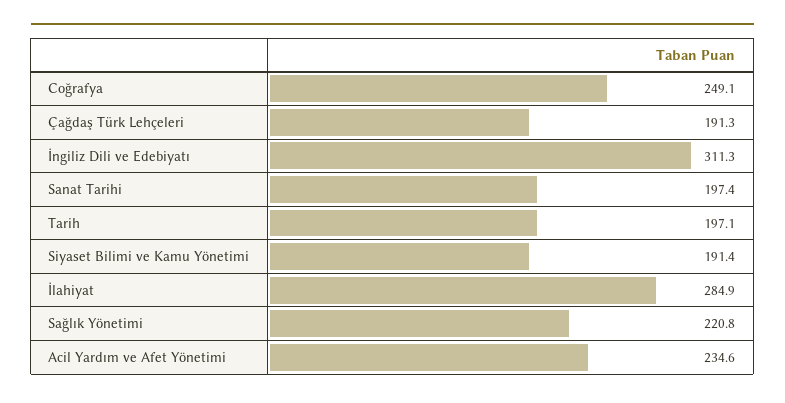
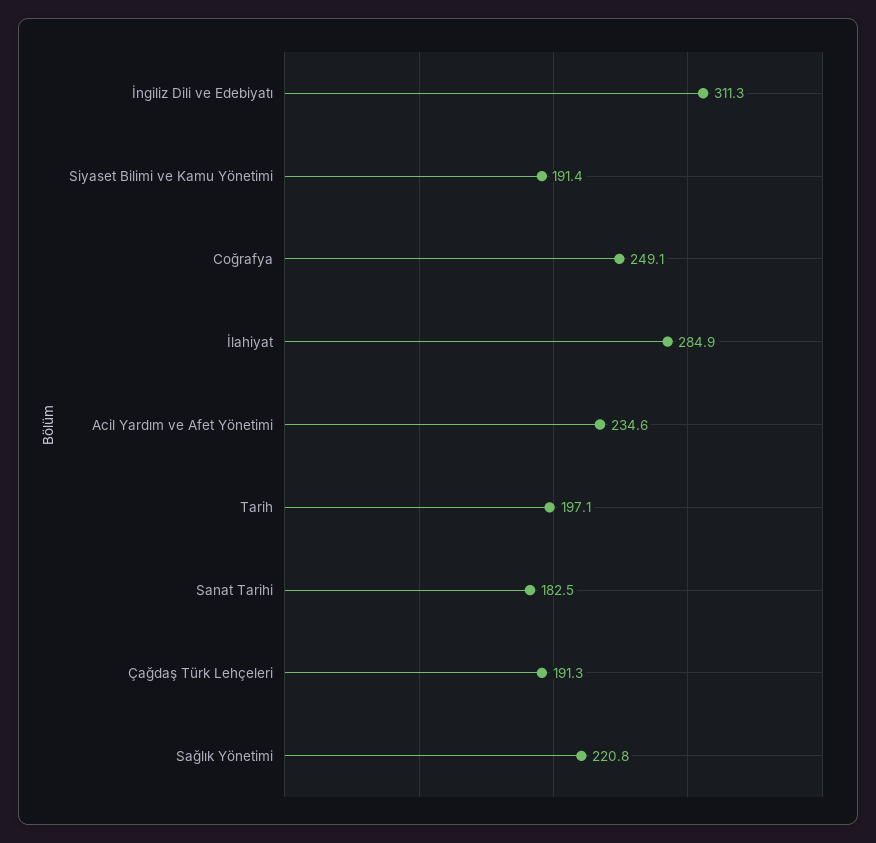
  {
    "Coğrafya": 249.1,
    "Çağdaş Türk Lehçeleri": 191.3,
    "İngiliz Dili ve Edebiyatı": 311.3,
-   "Sanat Tarihi": 197.4,
+   "Sanat Tarihi": 182.5,
    "Tarih": 197.1,
    "Siyaset Bilimi ve Kamu Yönetimi": 191.4,
    "İlahiyat": 284.9,
    "Sağlık Yönetimi": 220.8,
    "Acil Yardım ve Afet Yönetimi": 234.6
  }

